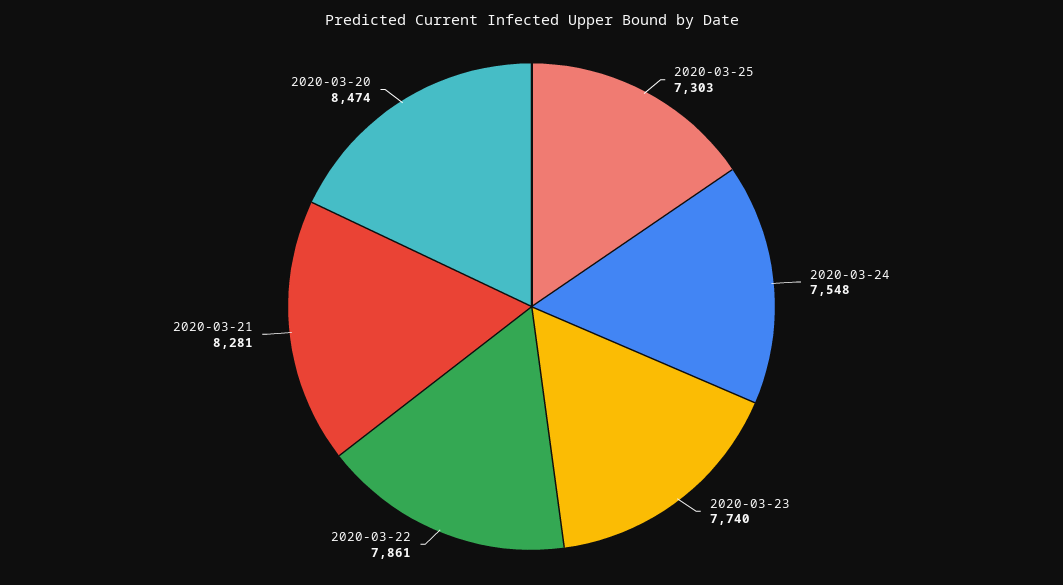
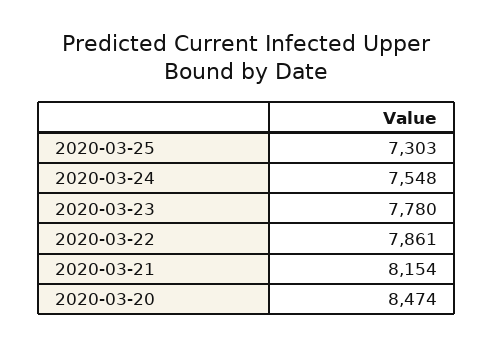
  {
    "2020-03-25": 7303,
    "2020-03-24": 7548,
-   "2020-03-23": 7740,
+   "2020-03-23": 7780,
    "2020-03-22": 7861,
-   "2020-03-21": 8281,
+   "2020-03-21": 8154,
    "2020-03-20": 8474
  }

